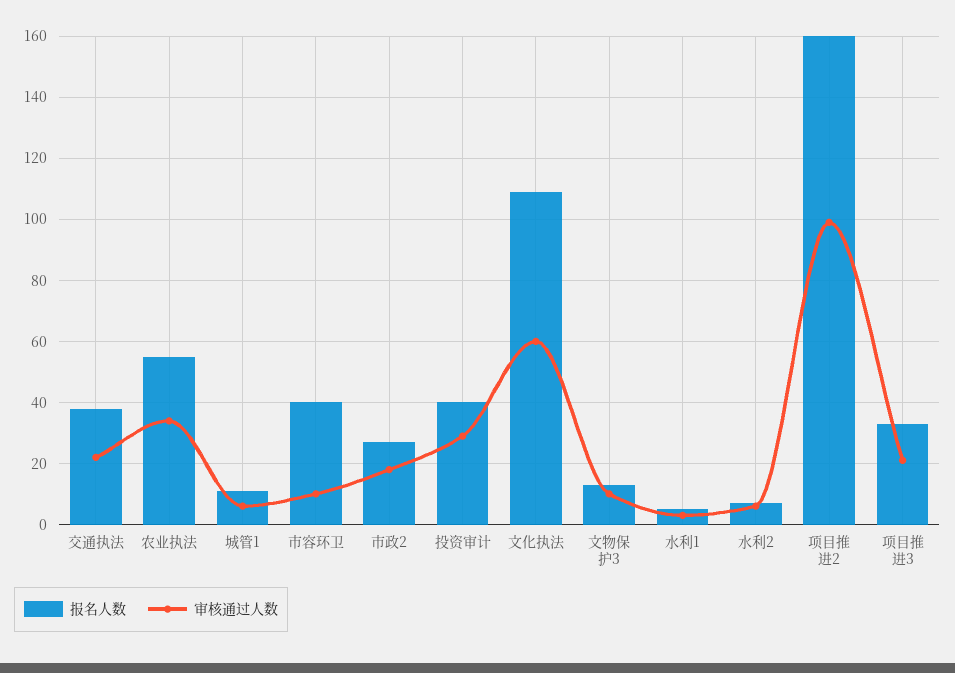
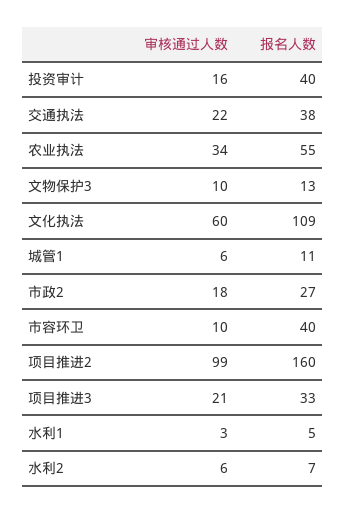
  {
    "报名人数": {
      "交通执法": 38,
      "农业执法": 55,
      "城管1": 11,
      "市容环卫": 40,
      "市政2": 27,
      "投资审计": 40,
      "文化执法": 109,
      "文物保护3": 13,
      "水利1": 5,
      "水利2": 7,
      "项目推进2": 160,
      "项目推进3": 33
    },
    "审核通过人数": {
      "交通执法": 22,
      "农业执法": 34,
      "城管1": 6,
      "市容环卫": 10,
      "市政2": 18,
-     "投资审计": 30,
+     "投资审计": 16,
      "文化执法": 60,
      "文物保护3": 10,
      "水利1": 3,
      "水利2": 6,
      "项目推进2": 99,
      "项目推进3": 21
    }
  }

